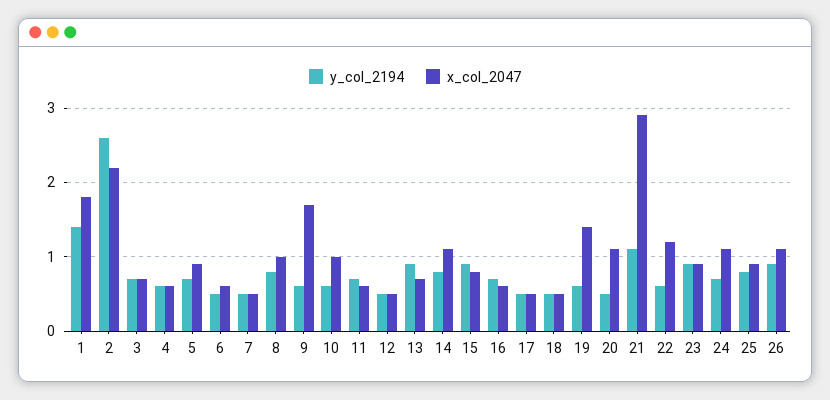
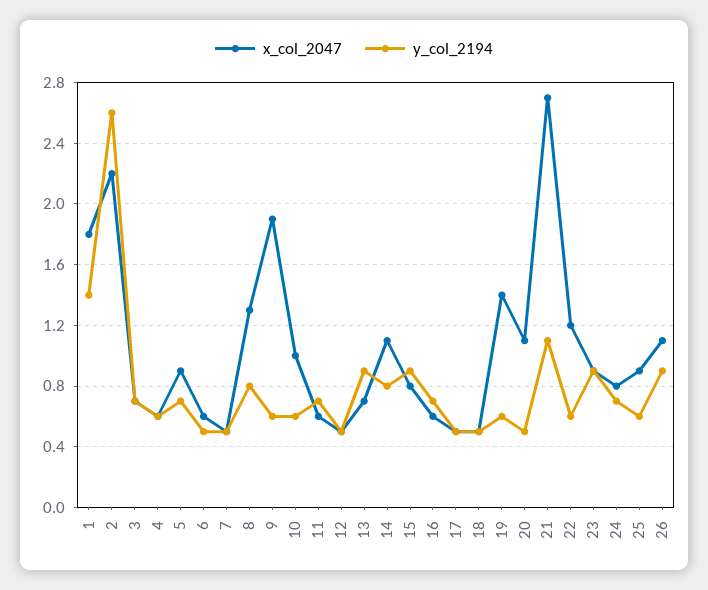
  {
    "y_col_2194": {
      "1": 1.4,
      "2": 2.6,
      "3": 0.7,
      "4": 0.6,
      "5": 0.7,
      "6": 0.5,
      "7": 0.5,
      "8": 0.8,
      "9": 0.6,
      "10": 0.6,
      "11": 0.7,
      "12": 0.5,
      "13": 0.9,
      "14": 0.8,
      "15": 0.9,
      "16": 0.7,
      "17": 0.5,
      "18": 0.5,
      "19": 0.6,
      "20": 0.5,
      "21": 1.1,
      "22": 0.6,
      "23": 0.9,
      "24": 0.7,
-     "25": 0.8,
+     "25": 0.6,
      "26": 0.9
    },
    "x_col_2047": {
      "1": 1.8,
      "2": 2.2,
      "3": 0.7,
      "4": 0.6,
      "5": 0.9,
      "6": 0.6,
      "7": 0.5,
-     "8": 1,
+     "8": 1.3,
-     "9": 1.7,
+     "9": 1.9,
      "10": 1,
      "11": 0.6,
      "12": 0.5,
      "13": 0.7,
      "14": 1.1,
      "15": 0.8,
      "16": 0.6,
      "17": 0.5,
      "18": 0.5,
      "19": 1.4,
      "20": 1.1,
-     "21": 2.9,
+     "21": 2.7,
      "22": 1.2,
      "23": 0.9,
-     "24": 1.1,
+     "24": 0.8,
      "25": 0.9,
      "26": 1.1
    }
  }

